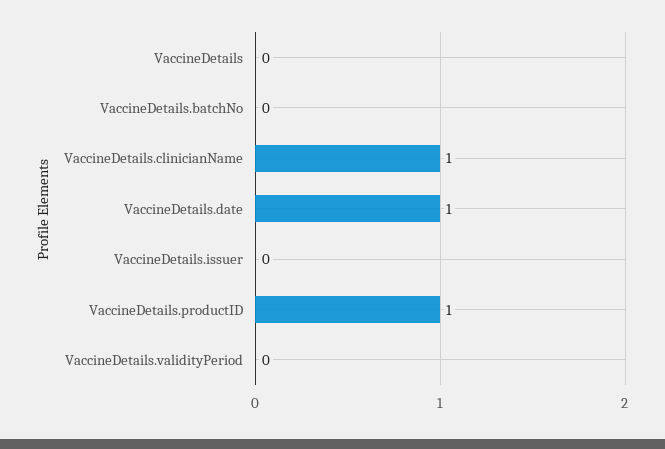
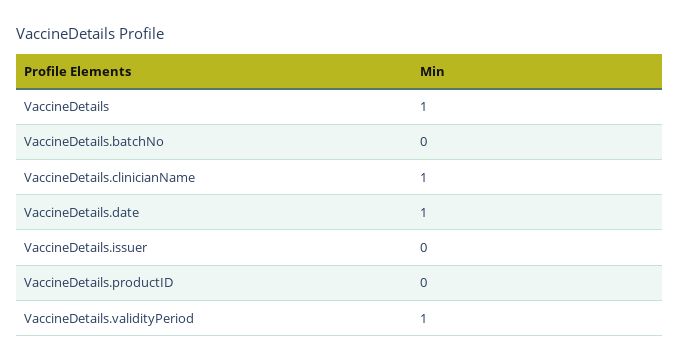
  {
-   "VaccineDetails": 0,
+   "VaccineDetails": 1,
    "VaccineDetails.batchNo": 0,
    "VaccineDetails.clinicianName": 1,
    "VaccineDetails.date": 1,
    "VaccineDetails.issuer": 0,
-   "VaccineDetails.productID": 1,
+   "VaccineDetails.productID": 0,
-   "VaccineDetails.validityPeriod": 0
+   "VaccineDetails.validityPeriod": 1
  }

